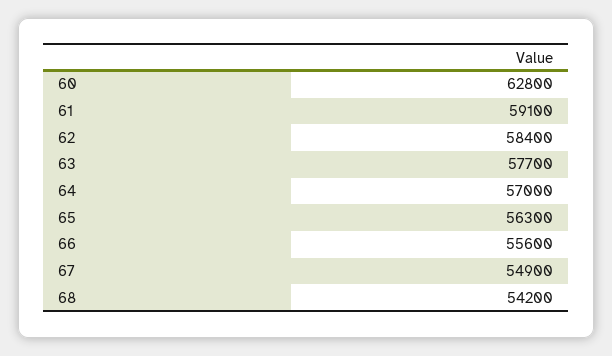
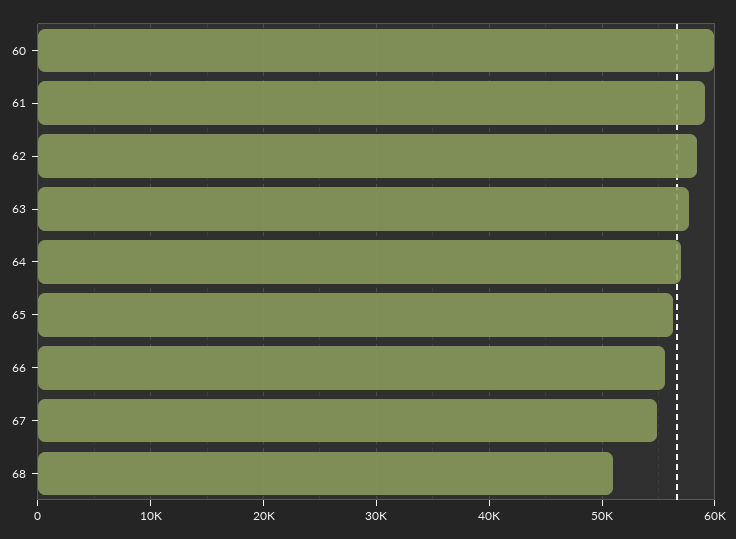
  {
-   "60": 62800,
+   "60": 60000,
    "61": 59100,
    "62": 58400,
    "63": 57700,
    "64": 57000,
    "65": 56300,
    "66": 55600,
    "67": 54900,
-   "68": 54200
+   "68": 51000
  }

